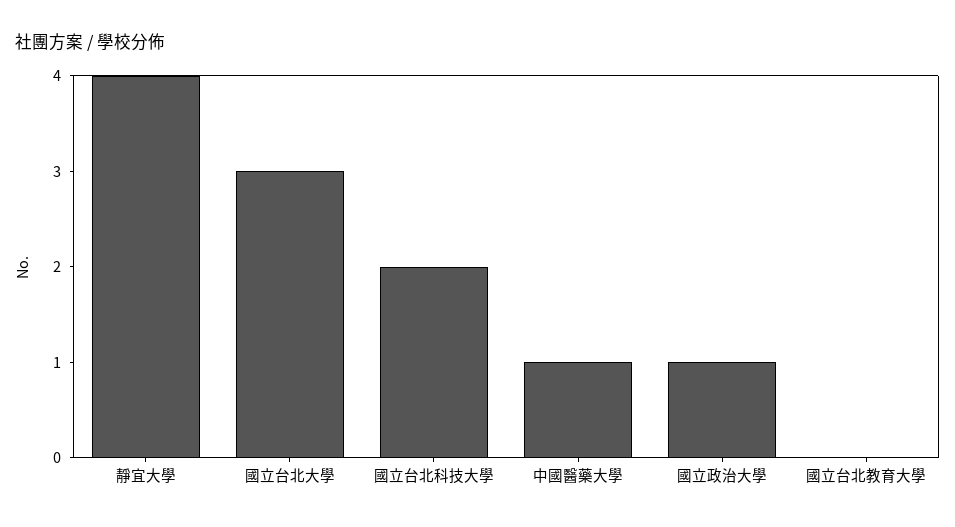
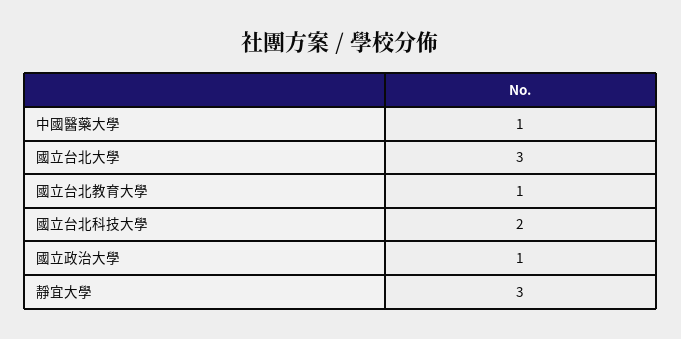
  {
-   "靜宜大學": 4,
+   "靜宜大學": 3,
    "國立台北大學": 3,
    "國立台北科技大學": 2,
    "中國醫藥大學": 1,
    "國立政治大學": 1,
-   "國立台北教育大學": 0
+   "國立台北教育大學": 1
  }

